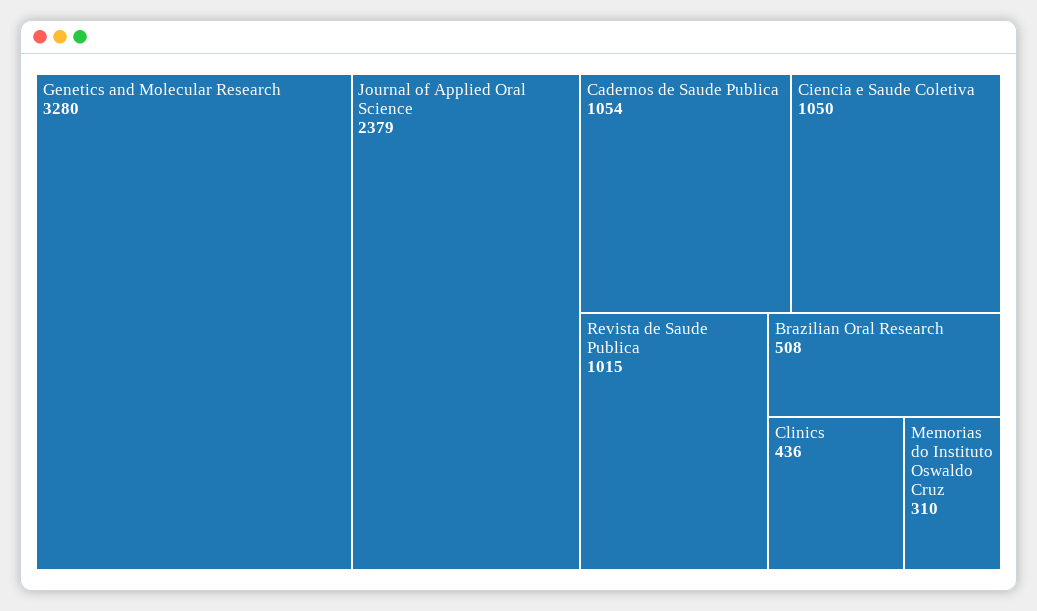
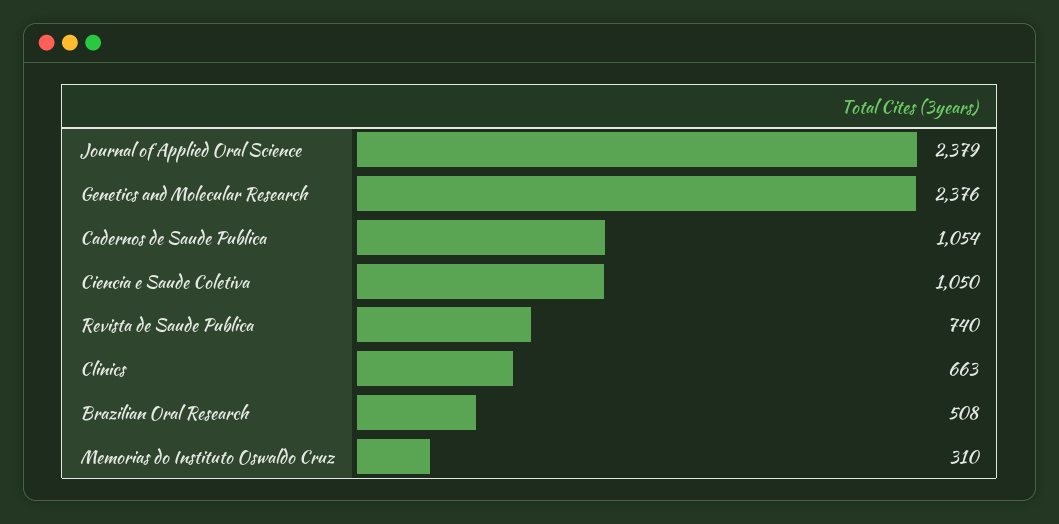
  {
-   "Genetics and Molecular Research": 3280,
+   "Genetics and Molecular Research": 2376,
    "Journal of Applied Oral Science": 2379,
    "Cadernos de Saude Publica": 1054,
    "Ciencia e Saude Coletiva": 1050,
-   "Revista de Saude Publica": 1015,
+   "Revista de Saude Publica": 740,
    "Brazilian Oral Research": 508,
-   "Clinics": 436,
+   "Clinics": 663,
    "Memorias do Instituto Oswaldo Cruz": 310
  }

